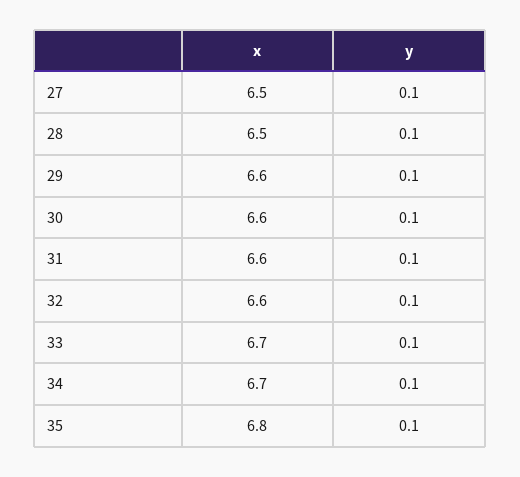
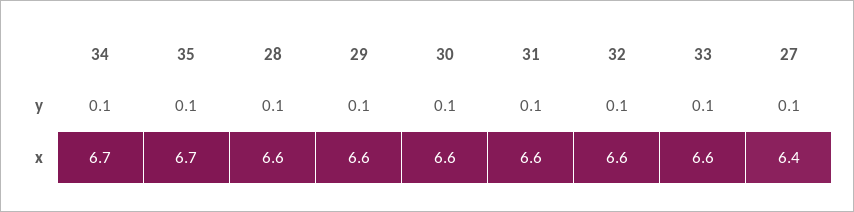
  {
    "x": {
-     "27": 6.5,
+     "27": 6.4,
-     "28": 6.5,
+     "28": 6.6,
      "29": 6.6,
      "30": 6.6,
      "31": 6.6,
      "32": 6.6,
-     "33": 6.7,
+     "33": 6.6,
      "34": 6.7,
-     "35": 6.8
+     "35": 6.7
    },
    "y": {
      "27": 0.1,
      "28": 0.1,
      "29": 0.1,
      "30": 0.1,
      "31": 0.1,
      "32": 0.1,
      "33": 0.1,
      "34": 0.1,
      "35": 0.1
    }
  }

